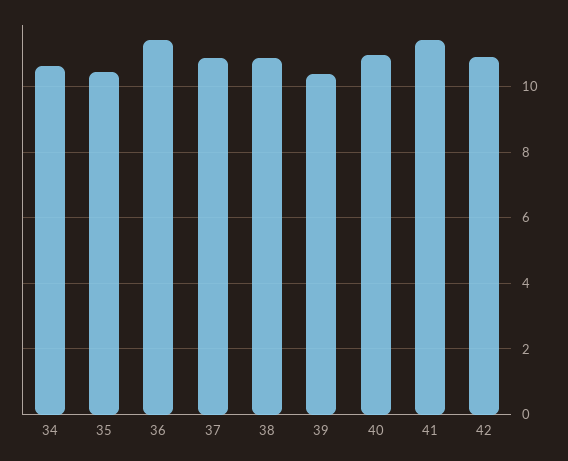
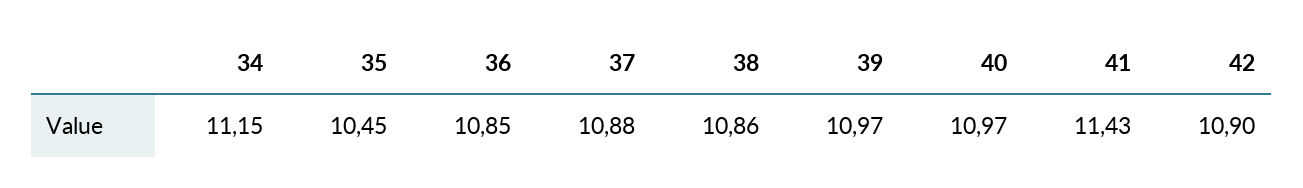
  {
-   "34": 10.6,
+   "34": 11.15,
    "35": 10.45,
-   "36": 11.4,
+   "36": 10.85,
    "37": 10.88,
    "38": 10.86,
-   "39": 10.4,
+   "39": 10.97,
    "40": 10.97,
    "41": 11.43,
    "42": 10.9
  }

